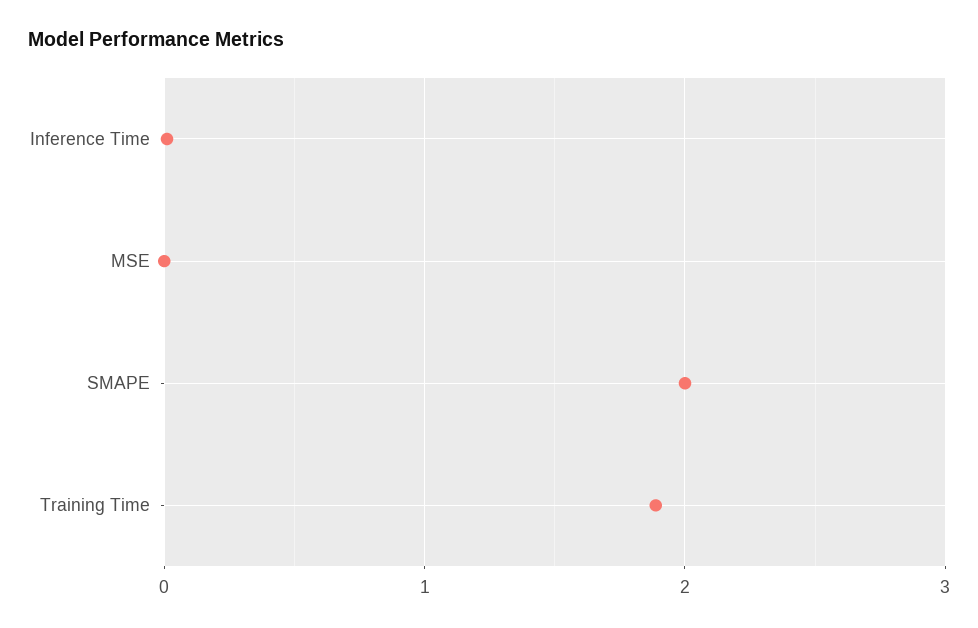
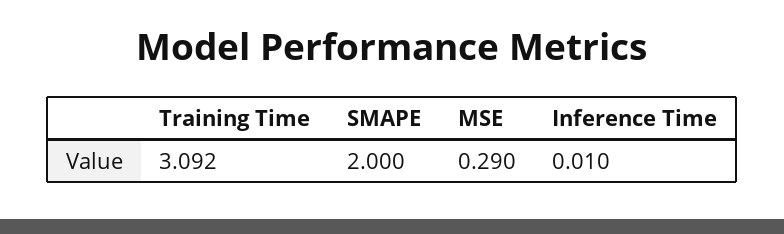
  {
    "Inference Time": 0.01,
-   "MSE": 0,
+   "MSE": 0.29,
    "SMAPE": 2,
-   "Training Time": 1.9
+   "Training Time": 3.092
  }

